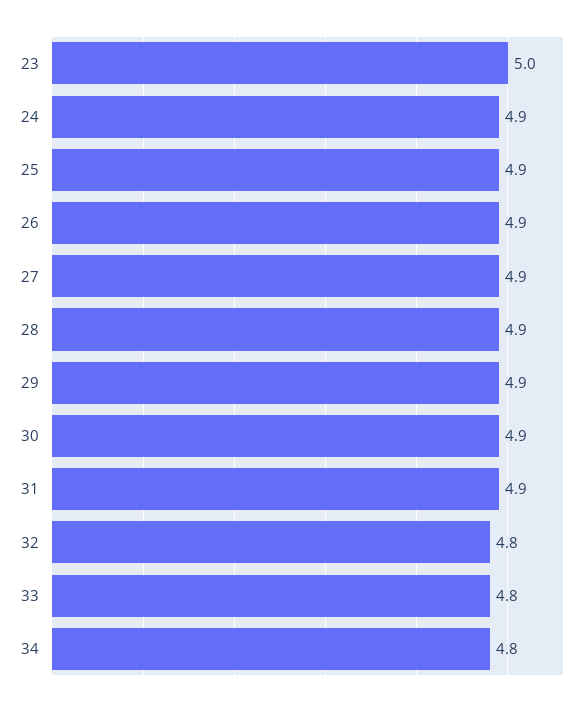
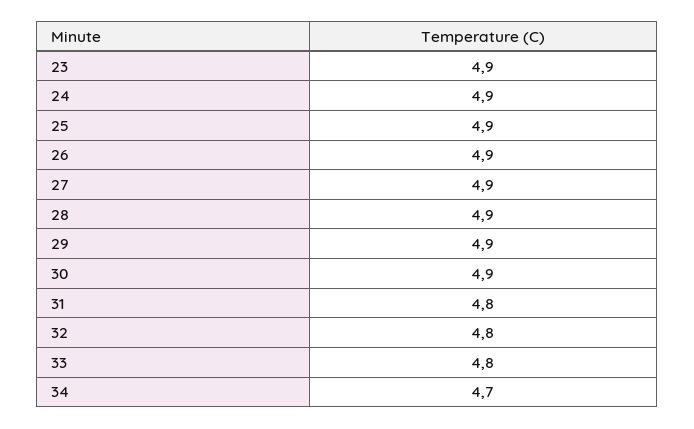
  {
-   "23": 5,
+   "23": 4.9,
    "24": 4.9,
    "25": 4.9,
    "26": 4.9,
    "27": 4.9,
    "28": 4.9,
    "29": 4.9,
    "30": 4.9,
-   "31": 4.9,
+   "31": 4.8,
    "32": 4.8,
    "33": 4.8,
-   "34": 4.8
+   "34": 4.7
  }

